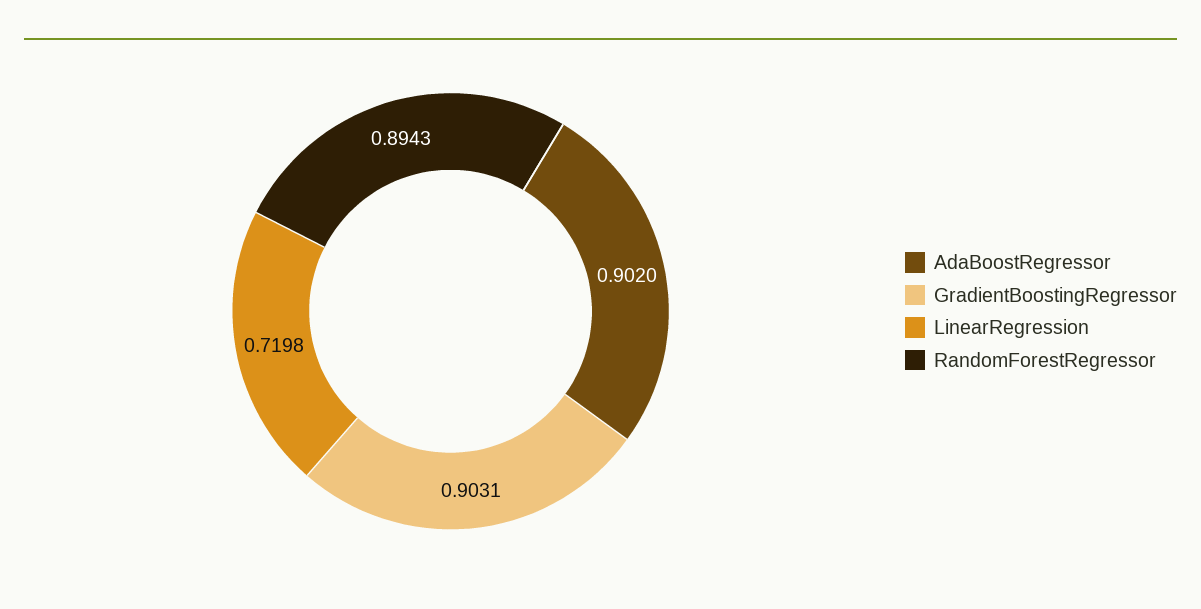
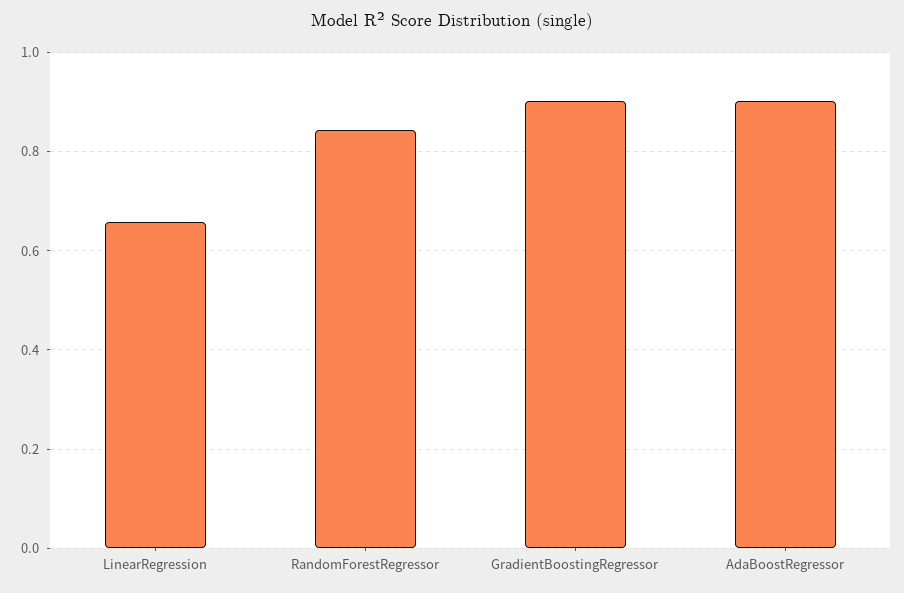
  {
    "AdaBoostRegressor": 0.902,
    "GradientBoostingRegressor": 0.9031,
-   "LinearRegression": 0.7198,
+   "LinearRegression": 0.66,
-   "RandomForestRegressor": 0.8943
+   "RandomForestRegressor": 0.84
  }

